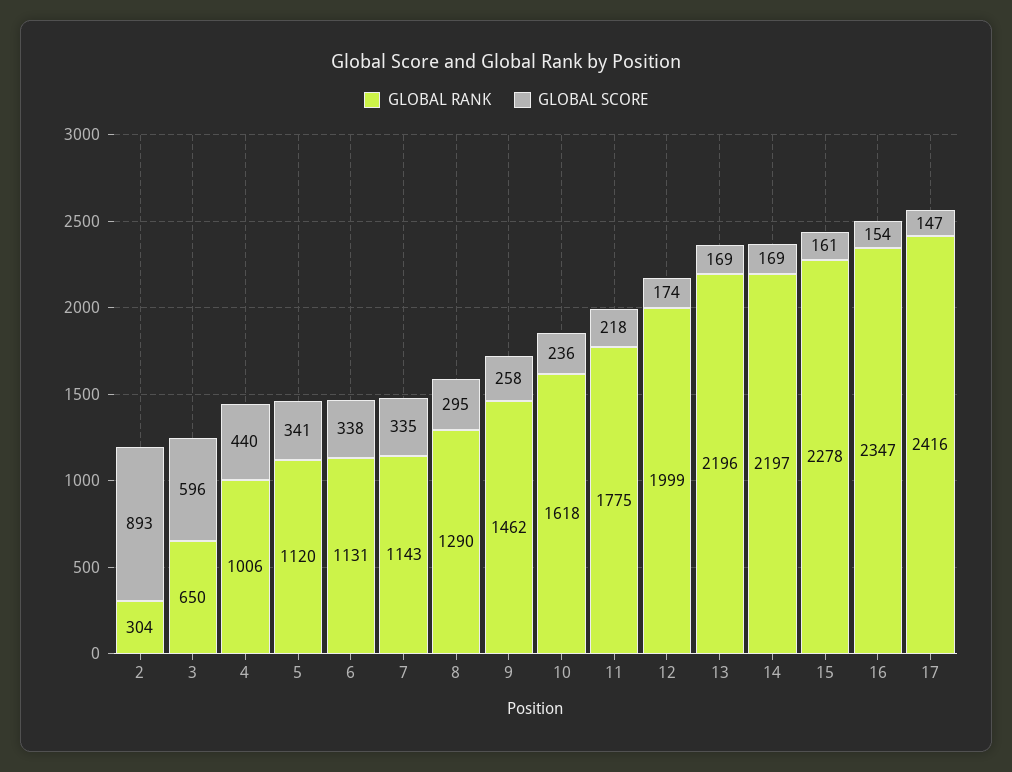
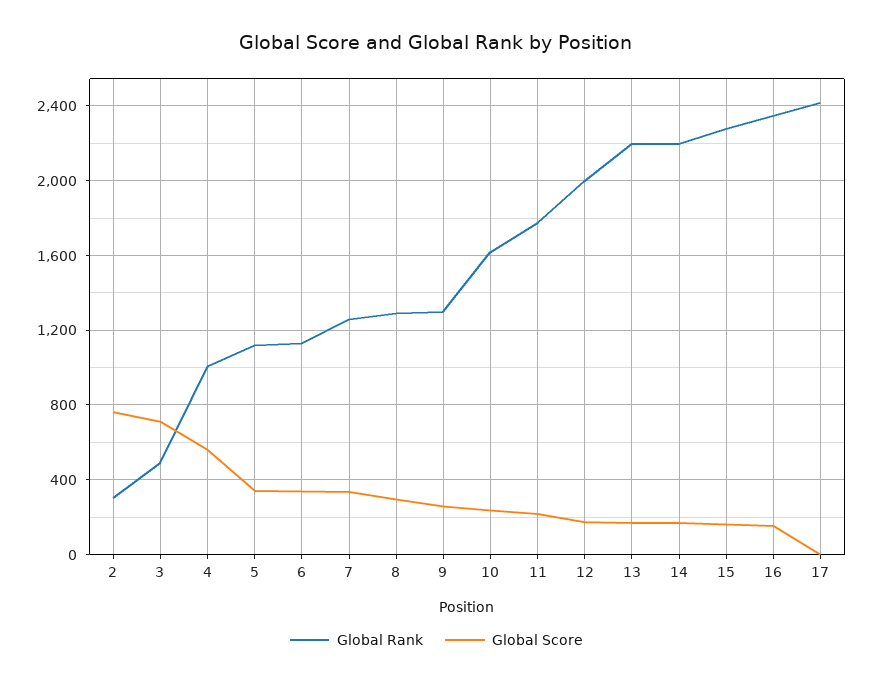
  {
    "GLOBAL RANK": {
      "2": 304,
-     "3": 650,
+     "3": 500,
      "4": 1006,
      "5": 1120,
      "6": 1131,
-     "7": 1143,
+     "7": 1250,
      "8": 1290,
-     "9": 1462,
+     "9": 1300,
      "10": 1618,
      "11": 1775,
      "12": 1999,
      "13": 2196,
      "14": 2197,
      "15": 2278,
      "16": 2347,
      "17": 2416
    },
    "GLOBAL SCORE": {
-     "2": 893,
+     "2": 750,
-     "3": 596,
+     "3": 700,
-     "4": 440,
+     "4": 550,
      "5": 341,
      "6": 338,
      "7": 335,
      "8": 295,
      "9": 258,
      "10": 236,
      "11": 218,
      "12": 174,
      "13": 169,
      "14": 169,
      "15": 161,
      "16": 154,
-     "17": 147
+     "17": 0
    }
  }

